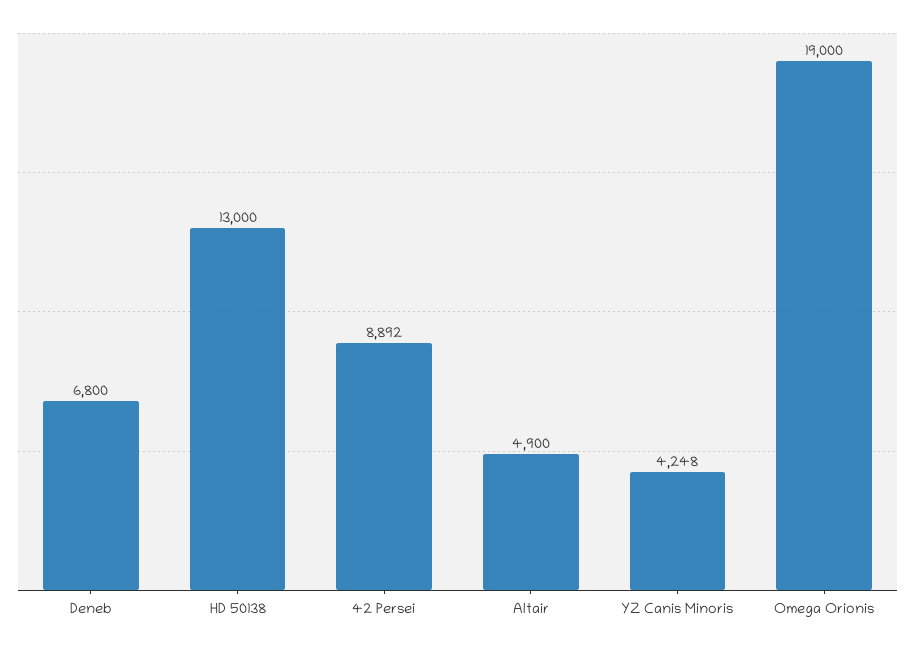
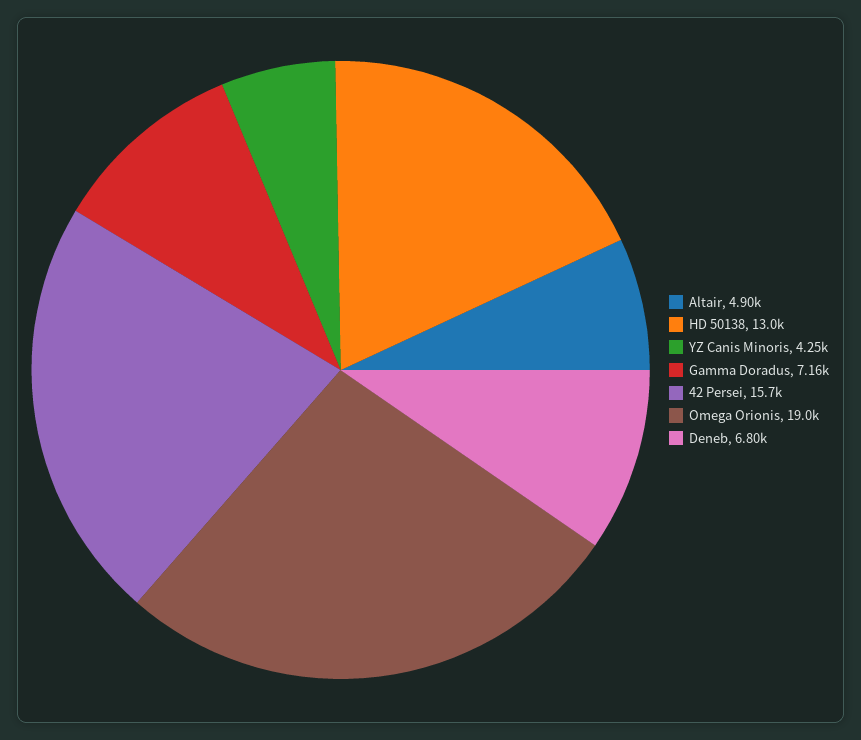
  {
    "Deneb": 6800,
    "HD 50138": 13000,
-   "42 Persei": 8892,
+   "42 Persei": 15700,
    "Altair": 4900,
    "YZ Canis Minoris": 4248,
-   "Omega Orionis": 19000
+   "Omega Orionis": 19000,
+   "Gamma Doradus": 7160
  }

